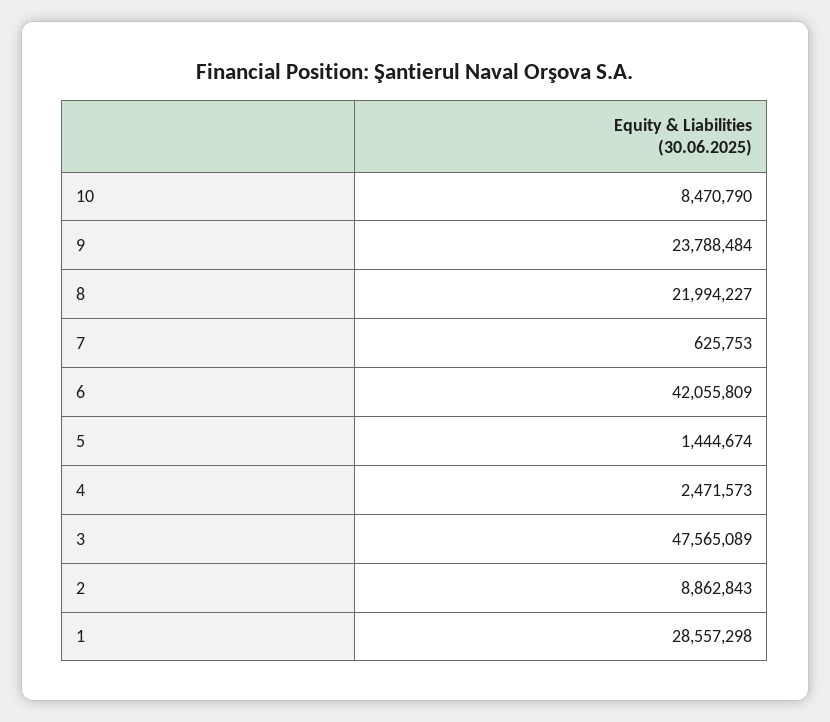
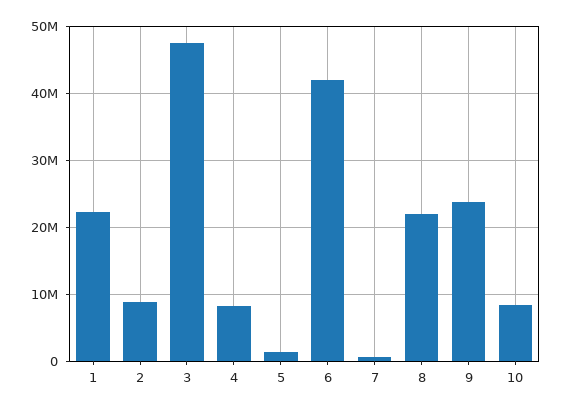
  {
    "10": 8470790,
    "9": 23788484,
    "8": 21994227,
    "7": 625753,
    "6": 42055809,
    "5": 1444674,
-   "4": 2471573,
+   "4": 8000000,
    "3": 47565089,
    "2": 8862843,
-   "1": 28557298
+   "1": 22000000
  }

